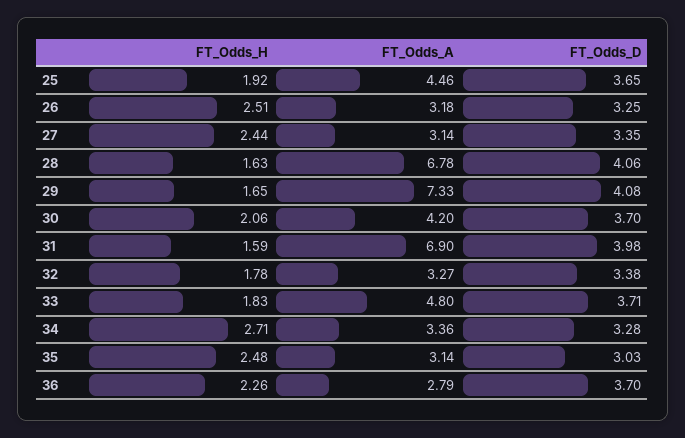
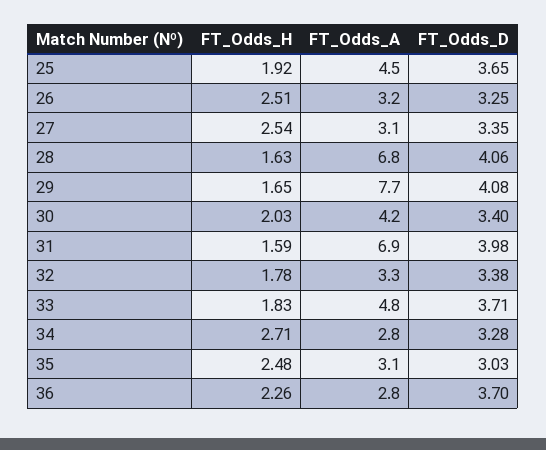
  {
    "FT_Odds_H": {
      "25": 1.92,
      "26": 2.51,
-     "27": 2.44,
+     "27": 2.54,
      "28": 1.63,
      "29": 1.65,
-     "30": 2.06,
+     "30": 2.03,
      "31": 1.59,
      "32": 1.78,
      "33": 1.83,
      "34": 2.71,
      "35": 2.48,
      "36": 2.26
    },
    "FT_Odds_A": {
      "25": 4.46,
      "26": 3.18,
      "27": 3.14,
      "28": 6.78,
-     "29": 7.33,
+     "29": 7.7,
      "30": 4.2,
      "31": 6.9,
      "32": 3.27,
      "33": 4.8,
-     "34": 3.36,
+     "34": 2.8,
      "35": 3.14,
      "36": 2.79
    },
    "FT_Odds_D": {
      "25": 3.65,
      "26": 3.25,
      "27": 3.35,
      "28": 4.06,
      "29": 4.08,
-     "30": 3.7,
+     "30": 3.4,
      "31": 3.98,
      "32": 3.38,
      "33": 3.71,
      "34": 3.28,
      "35": 3.03,
      "36": 3.7
    }
  }

